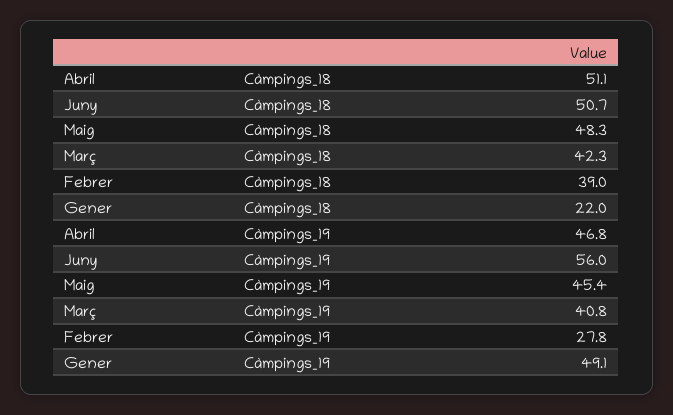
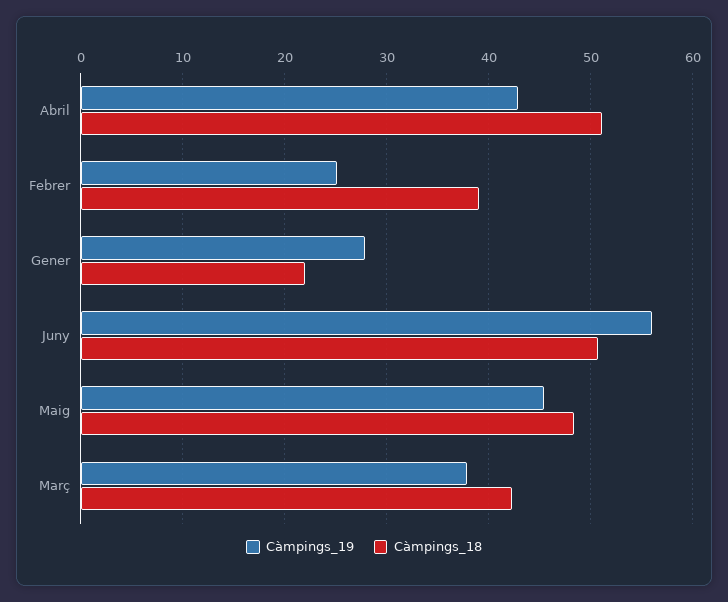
  {
    "Càmpings_18": {
      "Abril": 51.1,
      "Juny": 50.7,
      "Maig": 48.3,
      "Març": 42.3,
      "Febrer": 39,
      "Gener": 22
    },
    "Càmpings_19": {
-     "Abril": 46.8,
+     "Abril": 43,
      "Juny": 56,
      "Maig": 45.4,
-     "Març": 40.8,
+     "Març": 38,
-     "Febrer": 27.8,
+     "Febrer": 25,
-     "Gener": 49.1
+     "Gener": 28
    }
  }

